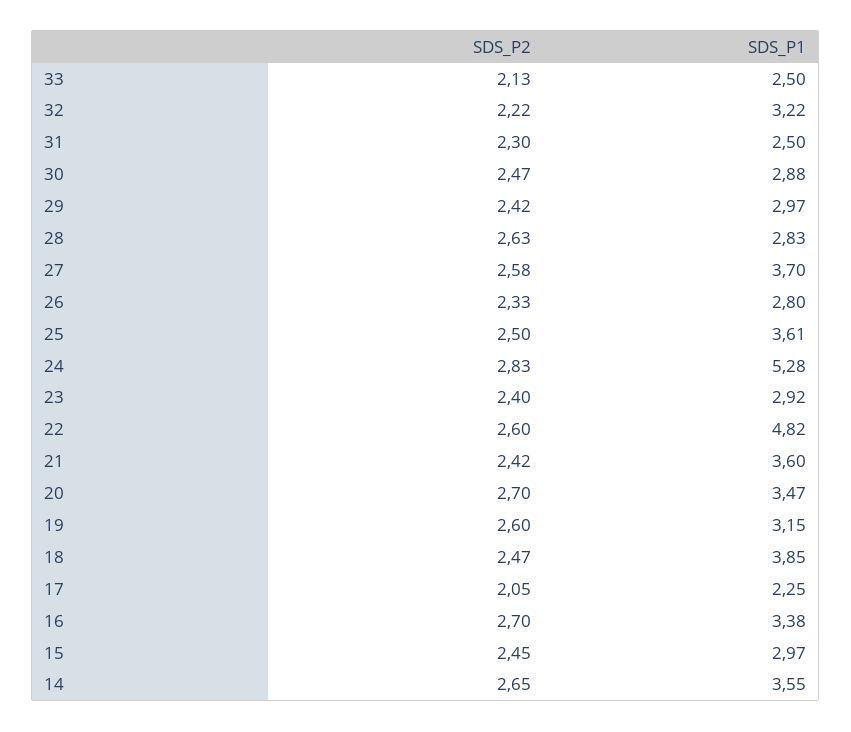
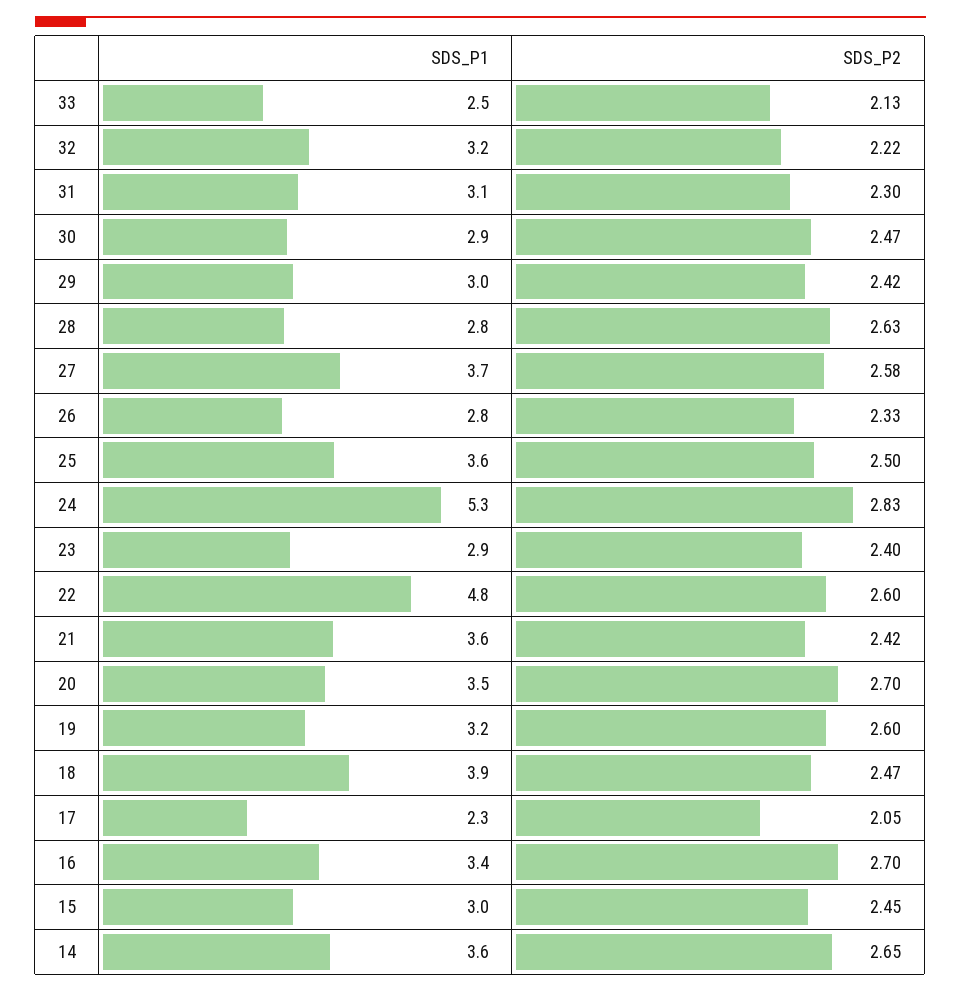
  {
    "SDS_P2": {
      "33": 2.13,
      "32": 2.22,
      "31": 2.3,
      "30": 2.47,
      "29": 2.42,
      "28": 2.63,
      "27": 2.58,
      "26": 2.33,
      "25": 2.5,
      "24": 2.83,
      "23": 2.4,
      "22": 2.6,
      "21": 2.42,
      "20": 2.7,
      "19": 2.6,
      "18": 2.47,
      "17": 2.05,
      "16": 2.7,
      "15": 2.45,
      "14": 2.65
    },
    "SDS_P1": {
      "33": 2.5,
      "32": 3.22,
-     "31": 2.5,
+     "31": 3.1,
      "30": 2.88,
      "29": 2.97,
      "28": 2.83,
      "27": 3.7,
      "26": 2.8,
      "25": 3.61,
      "24": 5.28,
      "23": 2.92,
      "22": 4.82,
      "21": 3.6,
      "20": 3.47,
      "19": 3.15,
      "18": 3.85,
      "17": 2.25,
      "16": 3.38,
      "15": 2.97,
      "14": 3.55
    }
  }

